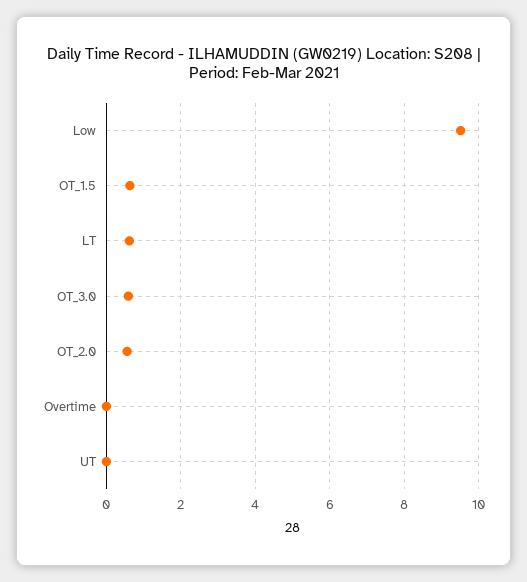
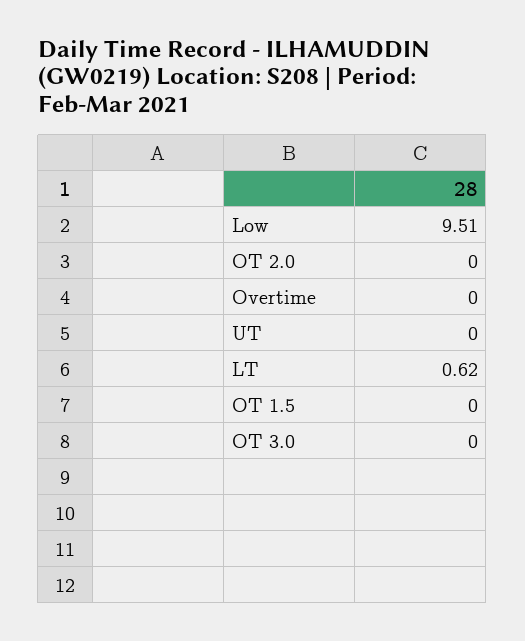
  {
    "Low": 9.51,
-   "OT_1.5": 0.6,
+   "OT_1.5": 0,
    "LT": 0.62,
-   "OT_3.0": 0.6,
+   "OT_3.0": 0,
-   "OT_2.0": 0.6,
+   "OT_2.0": 0,
    "Overtime": 0,
    "UT": 0
  }

